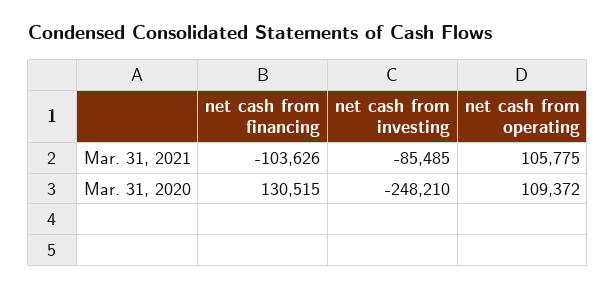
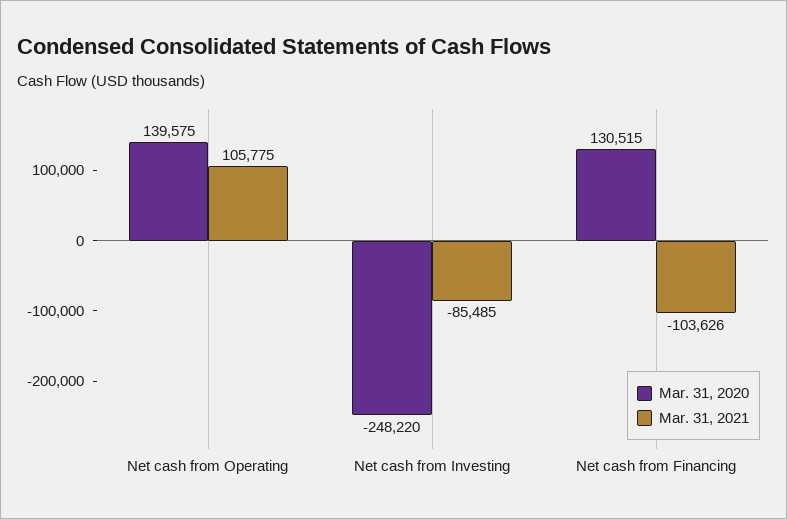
  {
    "Mar. 31, 2021": {
      "net cash from financing": -103626,
      "net cash from investing": -85485,
      "net cash from operating": 105775
    },
    "Mar. 31, 2020": {
      "net cash from financing": 130515,
-     "net cash from investing": -248210,
+     "net cash from investing": -248220,
-     "net cash from operating": 109372
+     "net cash from operating": 139575
    }
  }

